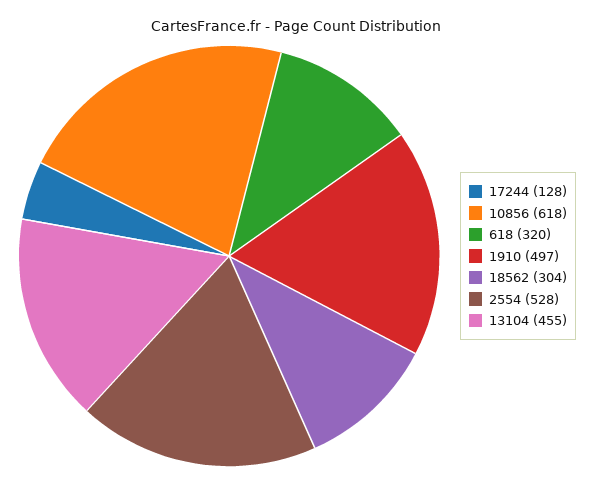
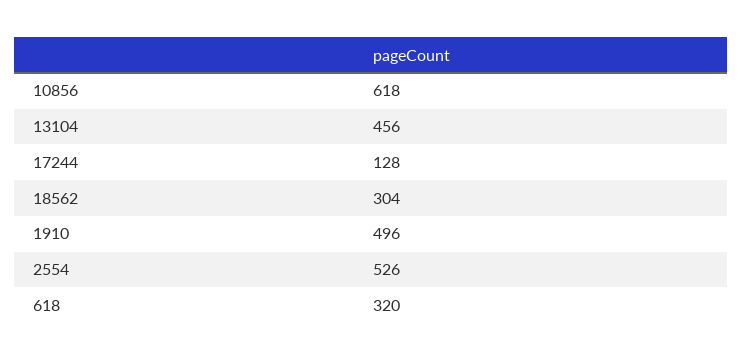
  {
    "17244": 128,
    "10856": 618,
    "618": 320,
-   "1910": 497,
+   "1910": 496,
    "18562": 304,
-   "2554": 528,
+   "2554": 526,
-   "13104": 455
+   "13104": 456
  }

